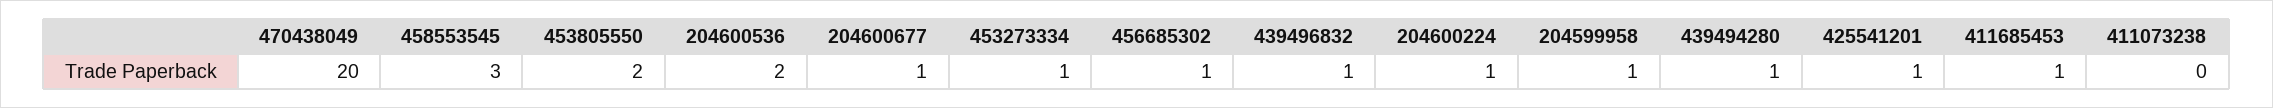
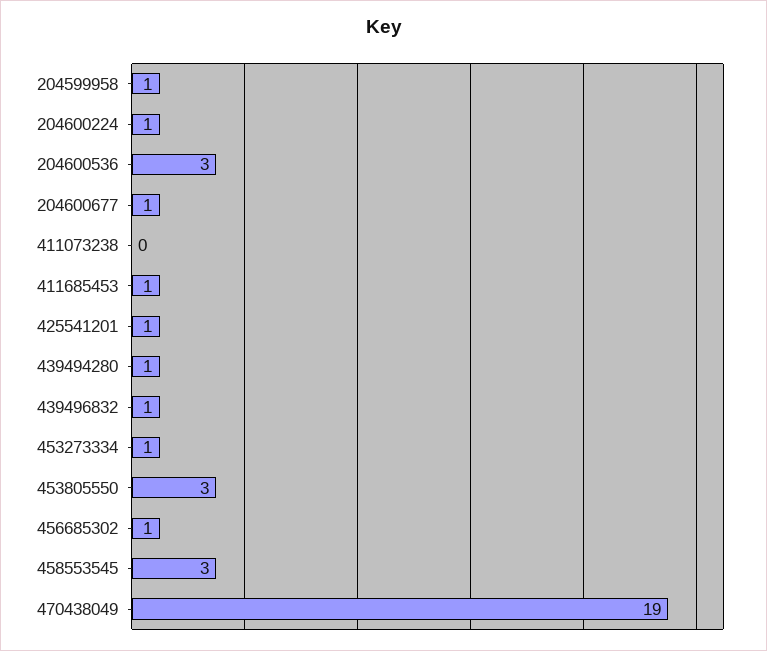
  {
-   "470438049": 20,
+   "470438049": 19,
    "458553545": 3,
-   "453805550": 2,
+   "453805550": 3,
-   "204600536": 2,
+   "204600536": 3,
    "204600677": 1,
    "453273334": 1,
    "456685302": 1,
    "439496832": 1,
    "204600224": 1,
    "204599958": 1,
    "439494280": 1,
    "425541201": 1,
    "411685453": 1,
    "411073238": 0
  }

